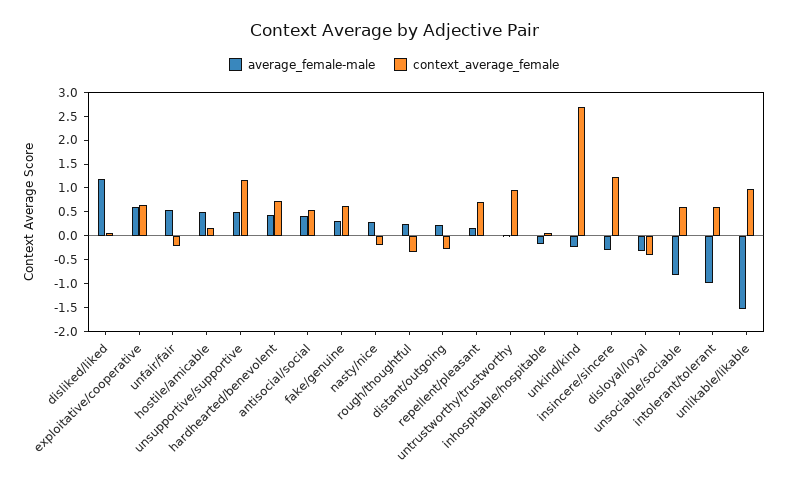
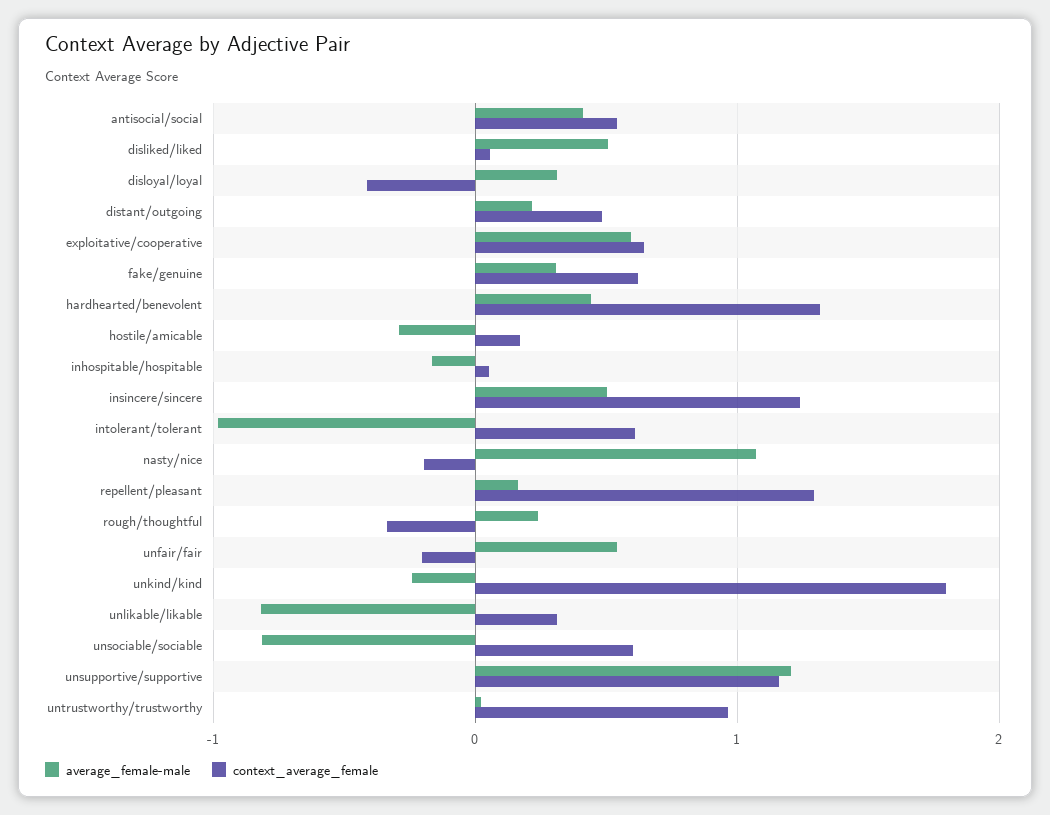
  {
    "average_female-male": {
-     "disliked/liked": 1.25,
+     "disliked/liked": 0.5,
      "exploitative/cooperative": 0.6,
      "unfair/fair": 0.5,
-     "hostile/amicable": 0.5,
+     "hostile/amicable": -0.3,
-     "unsupportive/supportive": 0.5,
+     "unsupportive/supportive": 1.2,
      "hardhearted/benevolent": 0.4,
      "antisocial/social": 0.4,
      "fake/genuine": 0.3,
-     "nasty/nice": 0.25,
+     "nasty/nice": 1.1,
      "rough/thoughtful": 0.2,
      "distant/outgoing": 0.2,
      "repellent/pleasant": 0.2,
      "untrustworthy/trustworthy": 0,
      "inhospitable/hospitable": -0.2,
      "unkind/kind": -0.2,
-     "insincere/sincere": -0.25,
+     "insincere/sincere": 0.5,
-     "disloyal/loyal": -0.25,
+     "disloyal/loyal": 0.3,
      "unsociable/sociable": -0.8,
      "intolerant/tolerant": -1,
-     "unlikable/likable": -1.5
+     "unlikable/likable": -0.8
    },
    "context_average_female": {
      "disliked/liked": 0.1,
      "exploitative/cooperative": 0.6,
      "unfair/fair": -0.2,
      "hostile/amicable": 0.2,
      "unsupportive/supportive": 1.2,
-     "hardhearted/benevolent": 0.75,
+     "hardhearted/benevolent": 1.3,
      "antisocial/social": 0.5,
      "fake/genuine": 0.6,
      "nasty/nice": -0.2,
      "rough/thoughtful": -0.3,
-     "distant/outgoing": -0.25,
+     "distant/outgoing": 0.5,
-     "repellent/pleasant": 0.75,
+     "repellent/pleasant": 1.3,
      "untrustworthy/trustworthy": 1,
      "inhospitable/hospitable": 0.1,
-     "unkind/kind": 2.75,
+     "unkind/kind": 1.8,
      "insincere/sincere": 1.2,
      "disloyal/loyal": -0.4,
      "unsociable/sociable": 0.6,
      "intolerant/tolerant": 0.6,
-     "unlikable/likable": 1
+     "unlikable/likable": 0.3
    }
  }

